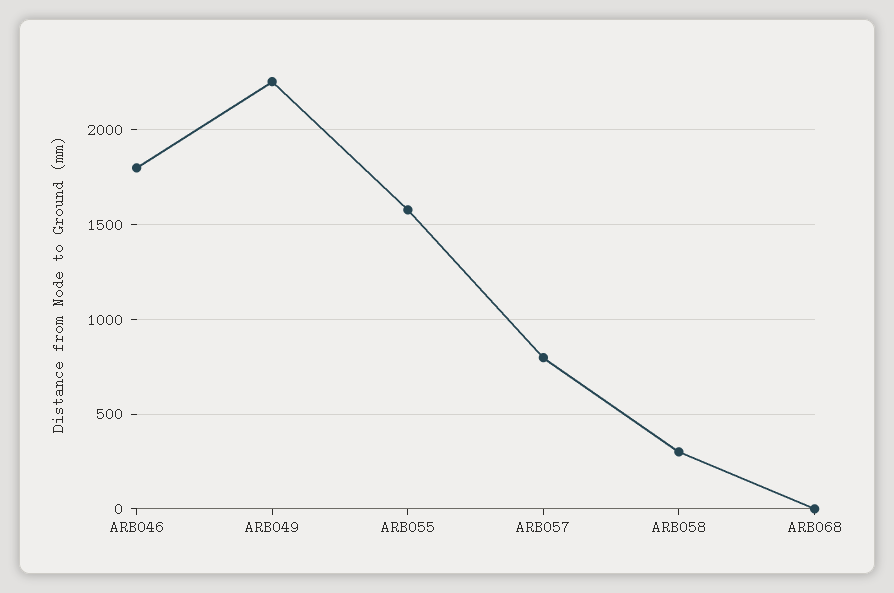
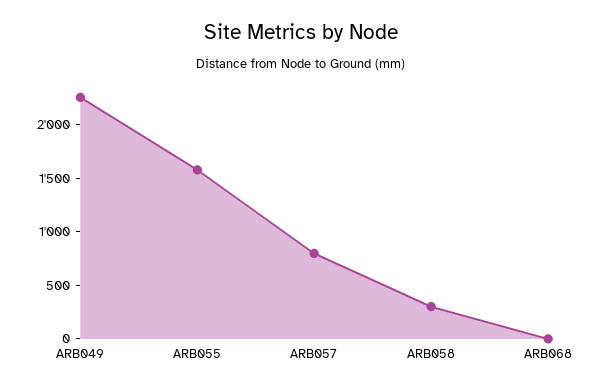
  {
-   "ARB046": 1800,
    "ARB049": 2250,
    "ARB055": 1600,
    "ARB057": 800,
    "ARB058": 300,
    "ARB068": 0
  }

